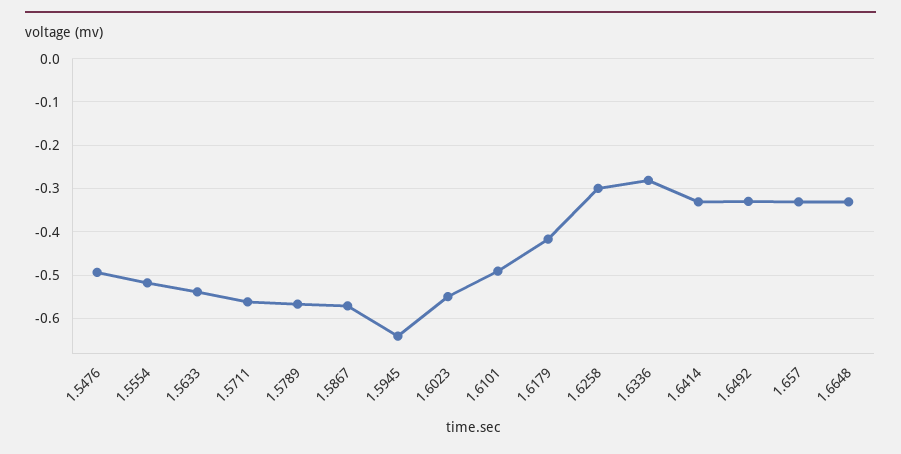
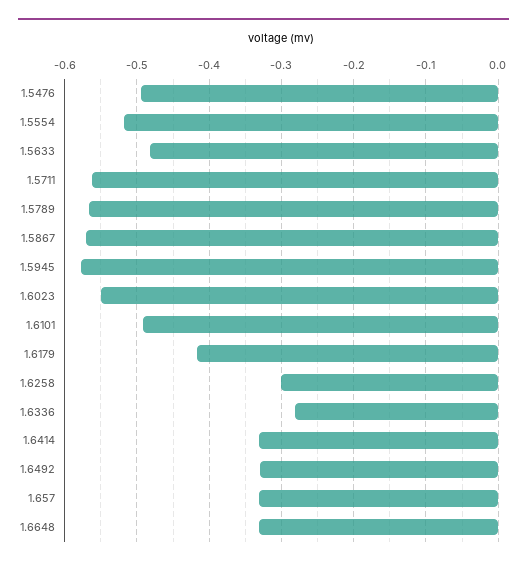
  {
    "1.5476": -0.49,
    "1.5554": -0.52,
-   "1.5633": -0.54,
+   "1.5633": -0.48,
    "1.5711": -0.56,
    "1.5789": -0.57,
    "1.5867": -0.57,
-   "1.5945": -0.64,
+   "1.5945": -0.58,
    "1.6023": -0.55,
    "1.6101": -0.49,
    "1.6179": -0.42,
    "1.6258": -0.3,
    "1.6336": -0.28,
    "1.6414": -0.33,
    "1.6492": -0.33,
    "1.657": -0.33,
    "1.6648": -0.33
  }

